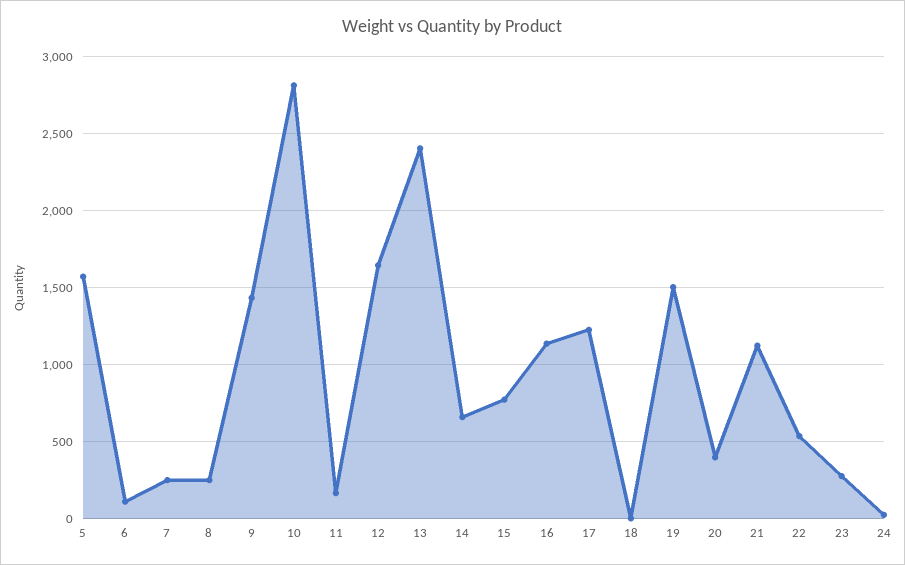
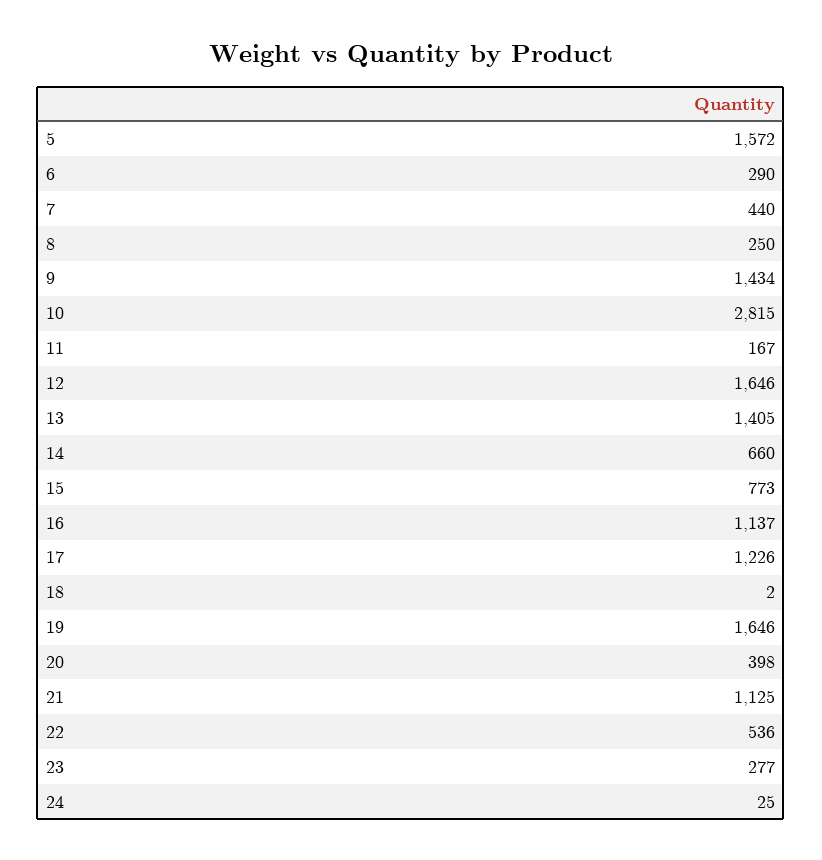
  {
    "5": 1572,
-   "6": 100,
+   "6": 290,
-   "7": 250,
+   "7": 440,
    "8": 250,
    "9": 1434,
    "10": 2815,
    "11": 167,
    "12": 1646,
-   "13": 2400,
+   "13": 1405,
    "14": 660,
    "15": 773,
    "16": 1137,
    "17": 1226,
    "18": 2,
-   "19": 1500,
+   "19": 1646,
    "20": 398,
    "21": 1125,
    "22": 536,
    "23": 277,
    "24": 25
  }

